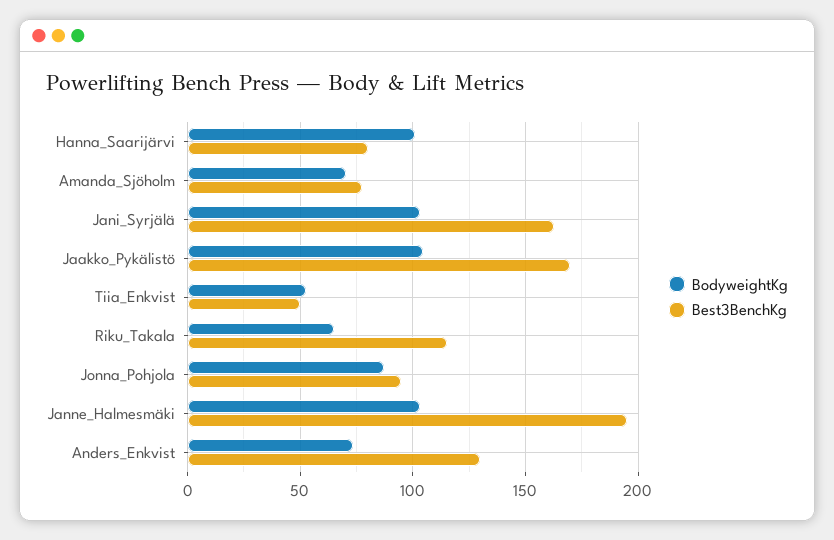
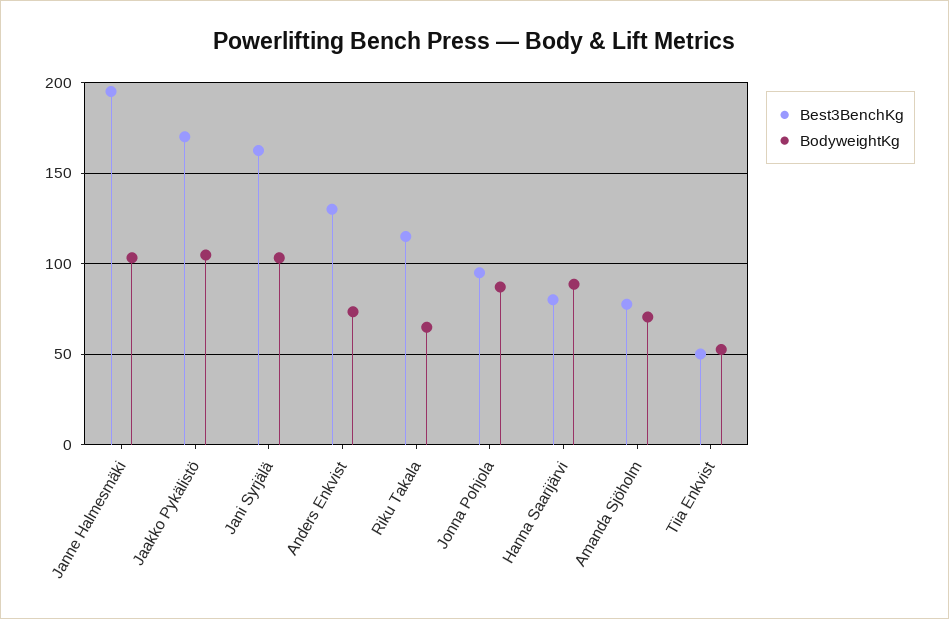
  {
    "BodyweightKg": {
-     "Hanna_Saarijärvi": 100,
+     "Hanna_Saarijärvi": 90,
      "Amanda_Sjöholm": 70,
      "Jani_Syrjälä": 105,
      "Jaakko_Pykälistö": 105,
      "Tiia_Enkvist": 55,
      "Riku_Takala": 65,
      "Jonna_Pohjola": 85,
      "Janne_Halmesmäki": 105,
      "Anders_Enkvist": 75
    },
    "Best3BenchKg": {
      "Hanna_Saarijärvi": 80,
      "Amanda_Sjöholm": 80,
      "Jani_Syrjälä": 165,
      "Jaakko_Pykälistö": 170,
      "Tiia_Enkvist": 50,
      "Riku_Takala": 115,
      "Jonna_Pohjola": 95,
      "Janne_Halmesmäki": 195,
      "Anders_Enkvist": 130
    }
  }

